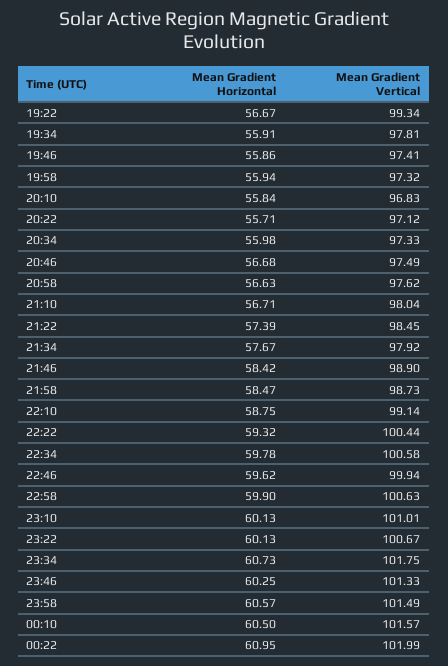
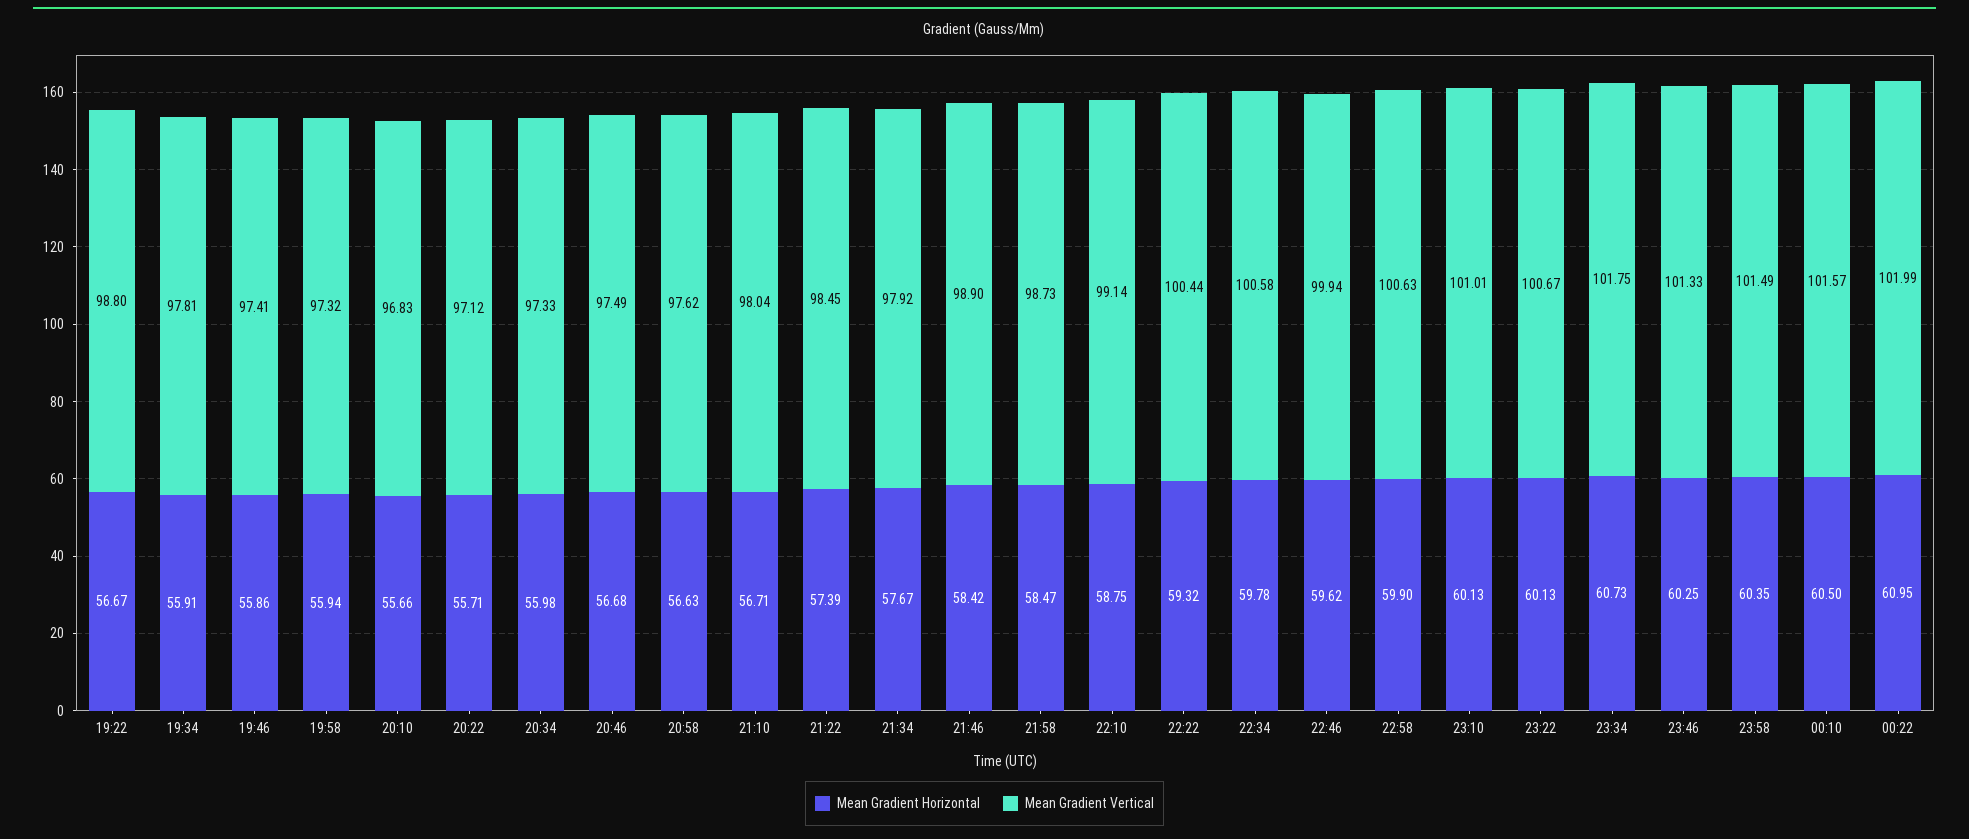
  {
    "Mean Gradient Horizontal": {
      "19:22": 56.67,
      "19:34": 55.91,
      "19:46": 55.86,
      "19:58": 55.94,
-     "20:10": 55.84,
+     "20:10": 55.66,
      "20:22": 55.71,
      "20:34": 55.98,
      "20:46": 56.68,
      "20:58": 56.63,
      "21:10": 56.71,
      "21:22": 57.39,
      "21:34": 57.67,
      "21:46": 58.42,
      "21:58": 58.47,
      "22:10": 58.75,
      "22:22": 59.32,
      "22:34": 59.78,
      "22:46": 59.62,
      "22:58": 59.9,
      "23:10": 60.13,
      "23:22": 60.13,
      "23:34": 60.73,
      "23:46": 60.25,
-     "23:58": 60.57,
+     "23:58": 60.35,
      "00:10": 60.5,
      "00:22": 60.95
    },
    "Mean Gradient Vertical": {
-     "19:22": 99.34,
+     "19:22": 98.8,
      "19:34": 97.81,
      "19:46": 97.41,
      "19:58": 97.32,
      "20:10": 96.83,
      "20:22": 97.12,
      "20:34": 97.33,
      "20:46": 97.49,
      "20:58": 97.62,
      "21:10": 98.04,
      "21:22": 98.45,
      "21:34": 97.92,
      "21:46": 98.9,
      "21:58": 98.73,
      "22:10": 99.14,
      "22:22": 100.44,
      "22:34": 100.58,
      "22:46": 99.94,
      "22:58": 100.63,
      "23:10": 101.01,
      "23:22": 100.67,
      "23:34": 101.75,
      "23:46": 101.33,
      "23:58": 101.49,
      "00:10": 101.57,
      "00:22": 101.99
    }
  }

